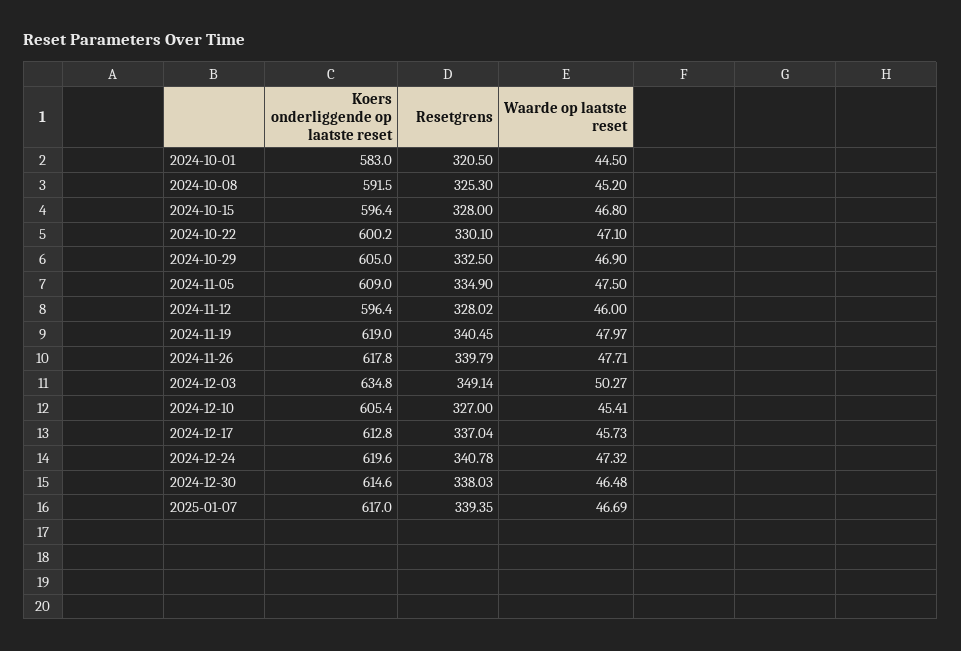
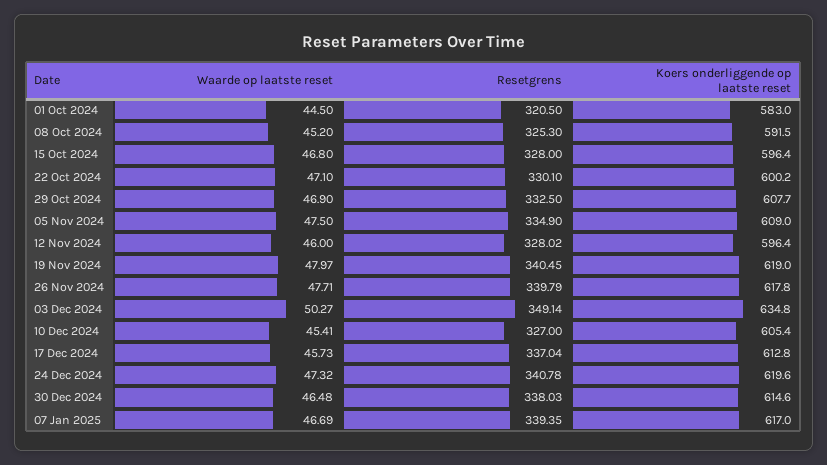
  {
    "Koers onderliggende op laatste reset": {
      "2024-10-01": 583,
      "2024-10-08": 591.5,
      "2024-10-15": 596.4,
      "2024-10-22": 600.2,
-     "2024-10-29": 605,
+     "2024-10-29": 607.7,
      "2024-11-05": 609,
      "2024-11-12": 596.4,
      "2024-11-19": 619,
      "2024-11-26": 617.8,
      "2024-12-03": 634.8,
      "2024-12-10": 605.4,
      "2024-12-17": 612.8,
      "2024-12-24": 619.6,
      "2024-12-30": 614.6,
      "2025-01-07": 617
    },
    "Resetgrens": {
      "2024-10-01": 320.5,
      "2024-10-08": 325.3,
      "2024-10-15": 328,
      "2024-10-22": 330.1,
      "2024-10-29": 332.5,
      "2024-11-05": 334.9,
      "2024-11-12": 328.02,
      "2024-11-19": 340.45,
      "2024-11-26": 339.79,
      "2024-12-03": 349.14,
      "2024-12-10": 327,
      "2024-12-17": 337.04,
      "2024-12-24": 340.78,
      "2024-12-30": 338.03,
      "2025-01-07": 339.35
    },
    "Waarde op laatste reset": {
      "2024-10-01": 44.5,
      "2024-10-08": 45.2,
      "2024-10-15": 46.8,
      "2024-10-22": 47.1,
      "2024-10-29": 46.9,
      "2024-11-05": 47.5,
      "2024-11-12": 46,
      "2024-11-19": 47.97,
      "2024-11-26": 47.71,
      "2024-12-03": 50.27,
      "2024-12-10": 45.41,
      "2024-12-17": 45.73,
      "2024-12-24": 47.32,
      "2024-12-30": 46.48,
      "2025-01-07": 46.69
    }
  }

